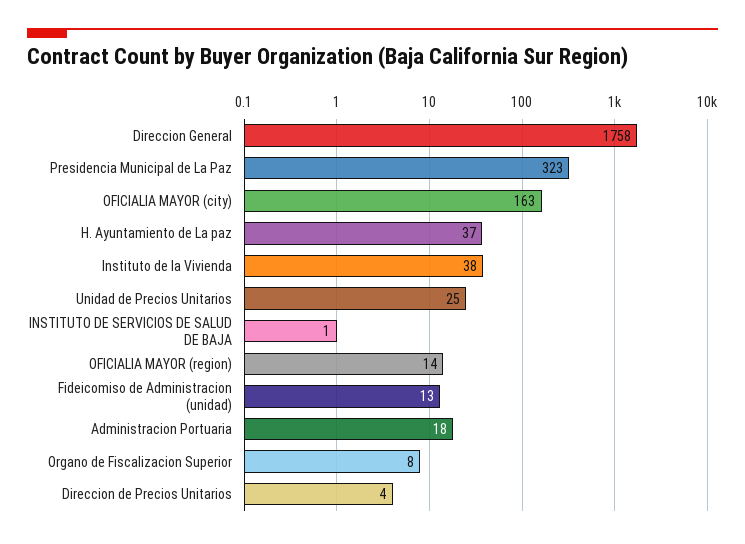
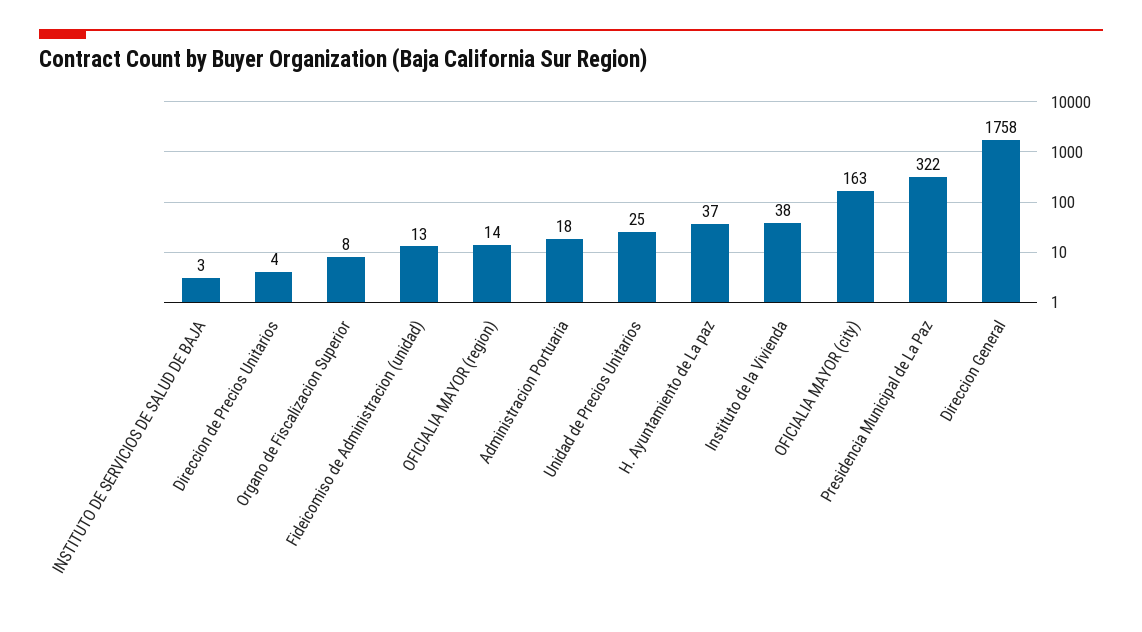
  {
    "Direccion General": 1758,
-   "Presidencia Municipal de La Paz": 323,
+   "Presidencia Municipal de La Paz": 322,
    "OFICIALIA MAYOR (city)": 163,
    "H. Ayuntamiento de La paz": 37,
    "Instituto de la Vivienda": 38,
    "Unidad de Precios Unitarios": 25,
-   "INSTITUTO DE SERVICIOS DE SALUD DE BAJA": 1,
+   "INSTITUTO DE SERVICIOS DE SALUD DE BAJA": 3,
    "OFICIALIA MAYOR (region)": 14,
    "Fideicomiso de Administracion (unidad)": 13,
    "Administracion Portuaria": 18,
    "Organo de Fiscalizacion Superior": 8,
    "Direccion de Precios Unitarios": 4
  }

